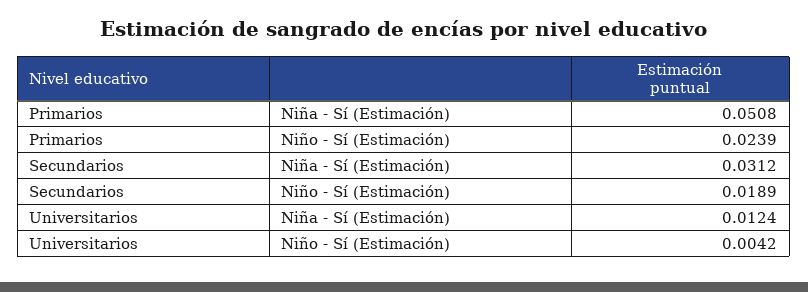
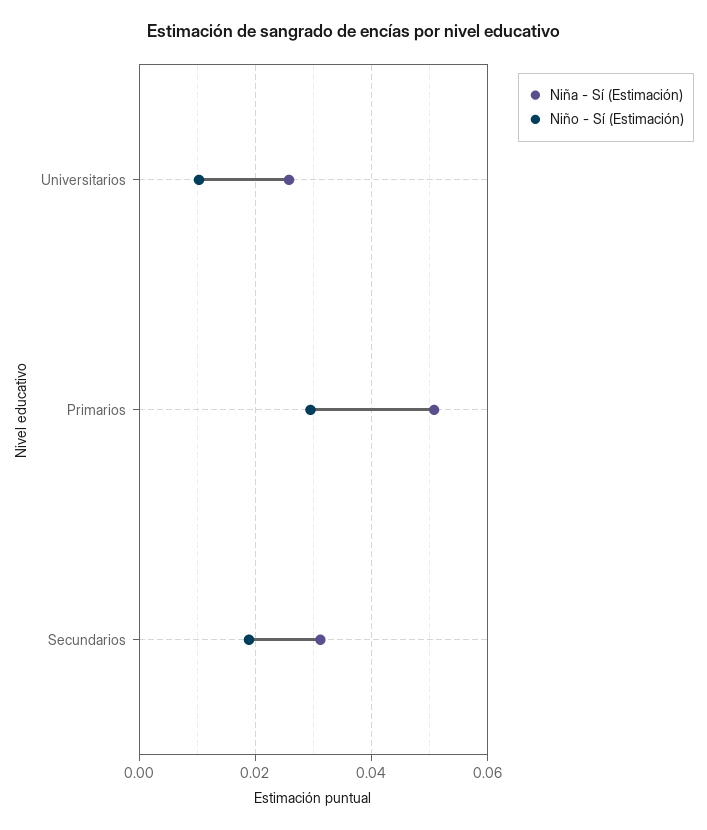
  {
    "Niña - Sí (Estimación)": {
      "Primarios": 0.0508,
      "Secundarios": 0.0312,
-     "Universitarios": 0.0124
+     "Universitarios": 0.026
    },
    "Niño - Sí (Estimación)": {
-     "Primarios": 0.0239,
+     "Primarios": 0.03,
      "Secundarios": 0.0189,
-     "Universitarios": 0.0042
+     "Universitarios": 0.01
    }
  }

